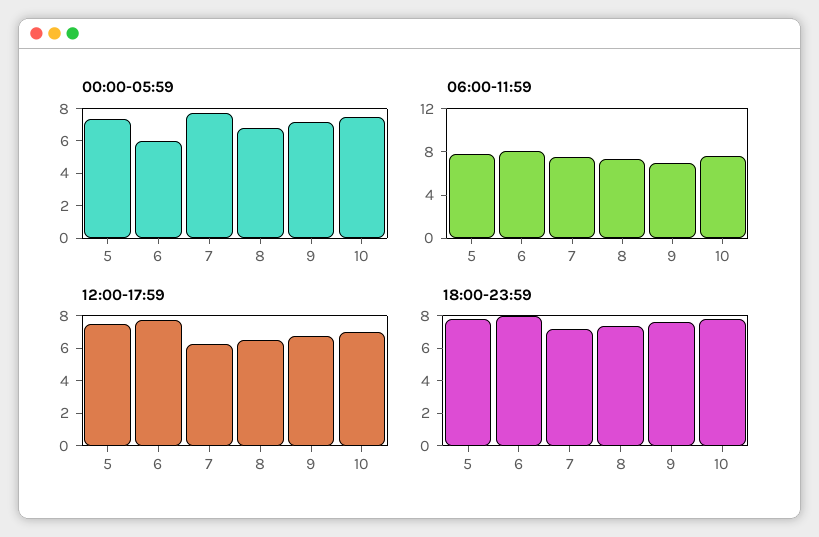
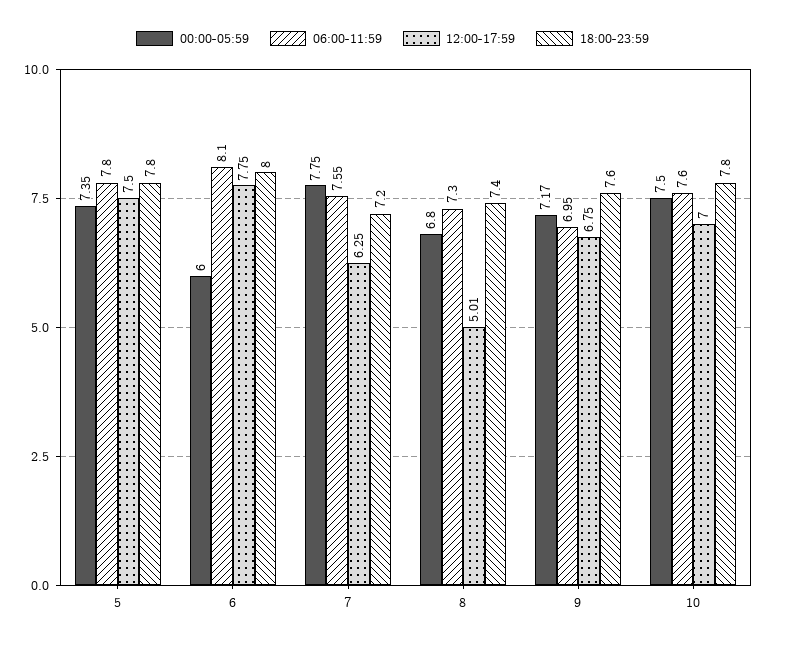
  {
    "00:00-05:59": {
      "5": 7.35,
      "6": 6,
      "7": 7.75,
      "8": 6.8,
      "9": 7.17,
      "10": 7.5
    },
    "06:00-11:59": {
      "5": 7.8,
      "6": 8.1,
      "7": 7.55,
      "8": 7.3,
      "9": 6.95,
      "10": 7.6
    },
    "12:00-17:59": {
      "5": 7.5,
      "6": 7.75,
      "7": 6.25,
-     "8": 6.5,
+     "8": 5.01,
      "9": 6.75,
      "10": 7
    },
    "18:00-23:59": {
      "5": 7.8,
      "6": 8,
      "7": 7.2,
      "8": 7.4,
      "9": 7.6,
      "10": 7.8
    }
  }

